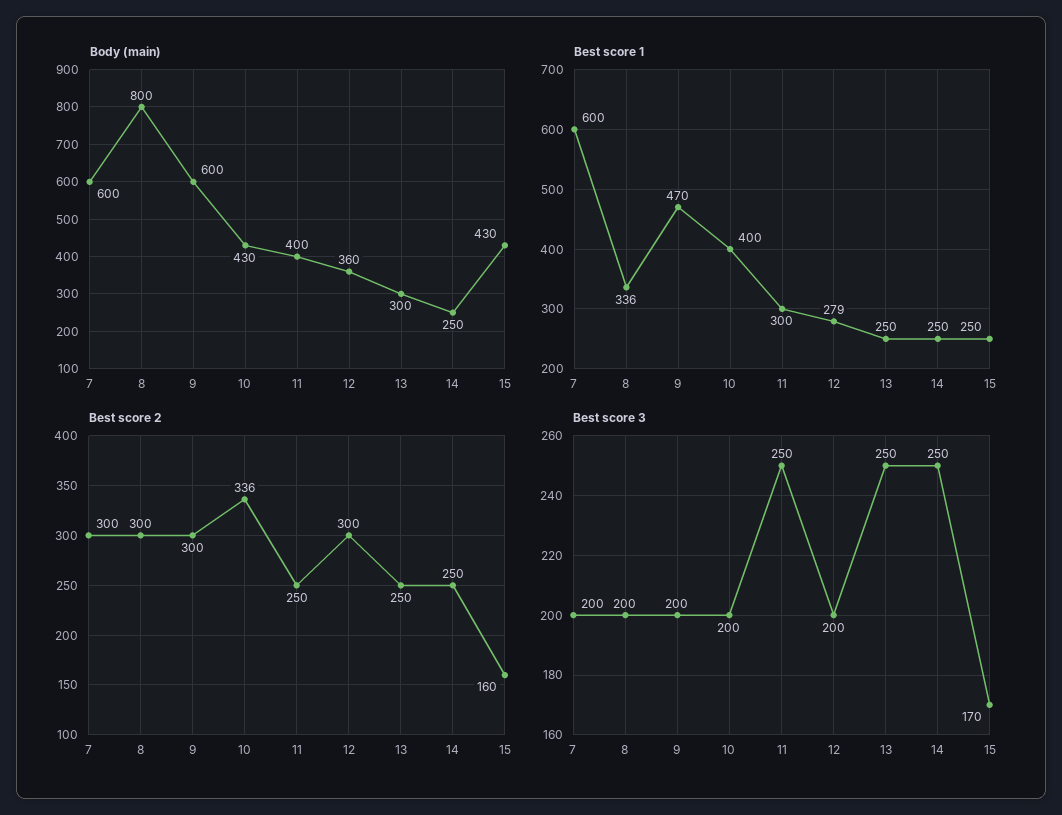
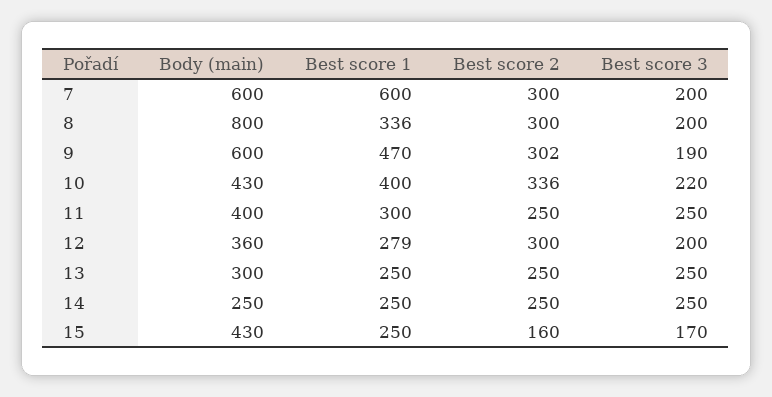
  {
    "Body (main)": {
      "7": 600,
      "8": 800,
      "9": 600,
      "10": 430,
      "11": 400,
      "12": 360,
      "13": 300,
      "14": 250,
      "15": 430
    },
    "Best score 1": {
      "7": 600,
      "8": 336,
      "9": 470,
      "10": 400,
      "11": 300,
      "12": 279,
      "13": 250,
      "14": 250,
      "15": 250
    },
    "Best score 2": {
      "7": 300,
      "8": 300,
-     "9": 300,
+     "9": 302,
      "10": 336,
      "11": 250,
      "12": 300,
      "13": 250,
      "14": 250,
      "15": 160
    },
    "Best score 3": {
      "7": 200,
      "8": 200,
-     "9": 200,
+     "9": 190,
-     "10": 200,
+     "10": 220,
      "11": 250,
      "12": 200,
      "13": 250,
      "14": 250,
      "15": 170
    }
  }

